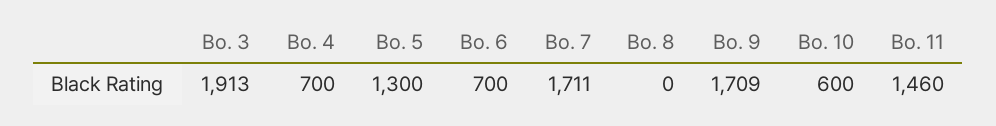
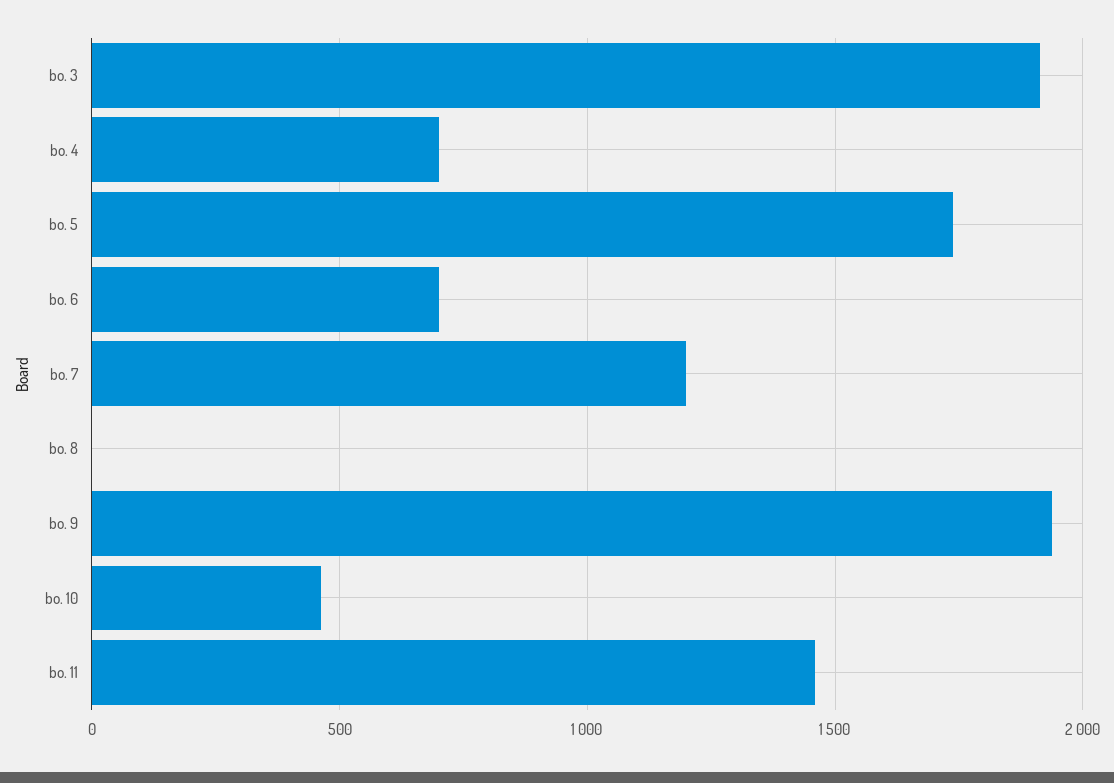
  {
    "Bo. 3": 1913,
    "Bo. 4": 700,
-   "Bo. 5": 1300,
+   "Bo. 5": 1750,
    "Bo. 6": 700,
-   "Bo. 7": 1711,
+   "Bo. 7": 1200,
    "Bo. 8": 0,
-   "Bo. 9": 1709,
+   "Bo. 9": 1950,
-   "Bo. 10": 600,
+   "Bo. 10": 450,
    "Bo. 11": 1460
  }

